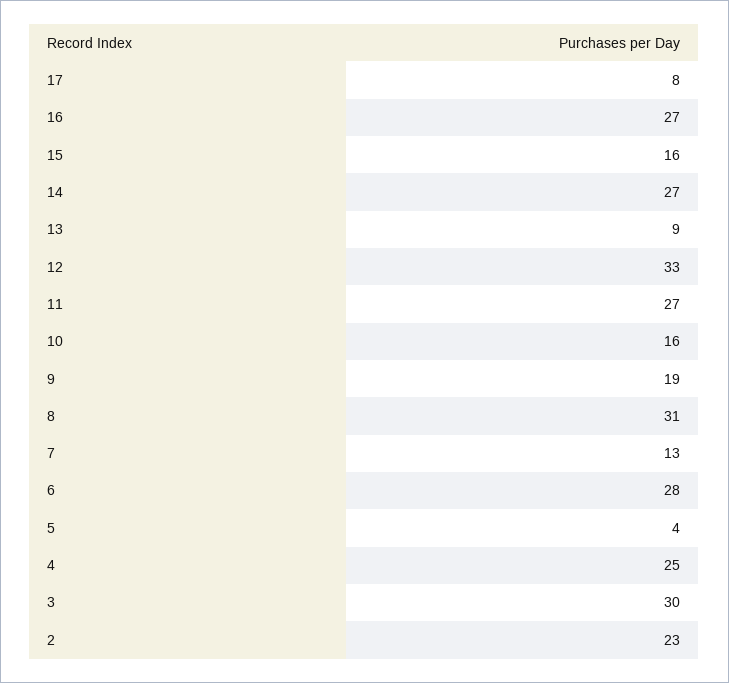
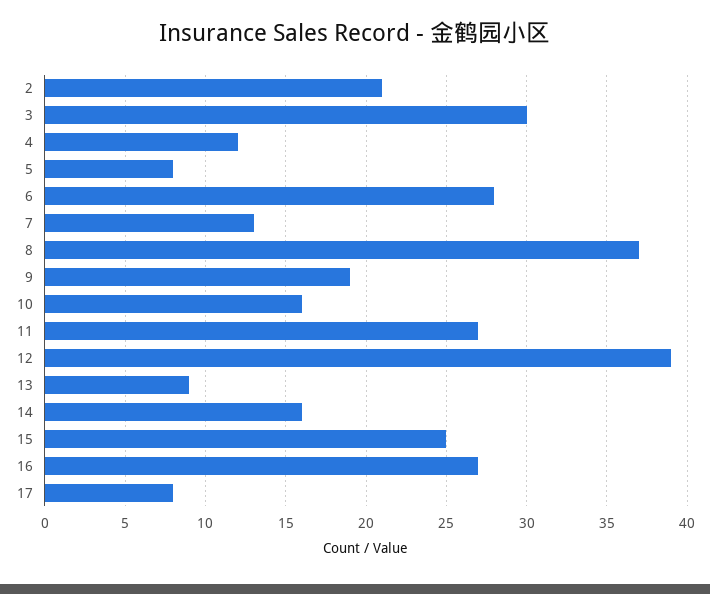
  {
    "17": 8,
    "16": 27,
-   "15": 16,
+   "15": 25,
-   "14": 27,
+   "14": 16,
    "13": 9,
-   "12": 33,
+   "12": 39,
    "11": 27,
    "10": 16,
    "9": 19,
-   "8": 31,
+   "8": 37,
    "7": 13,
    "6": 28,
-   "5": 4,
+   "5": 8,
-   "4": 25,
+   "4": 12,
    "3": 30,
-   "2": 23
+   "2": 21
  }

